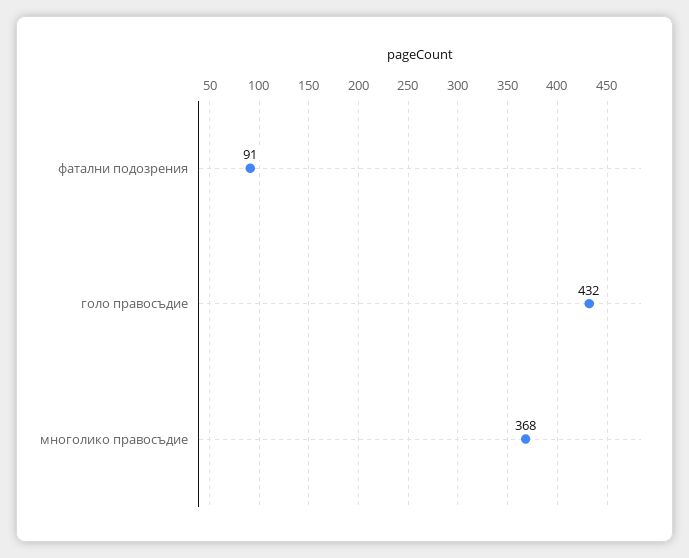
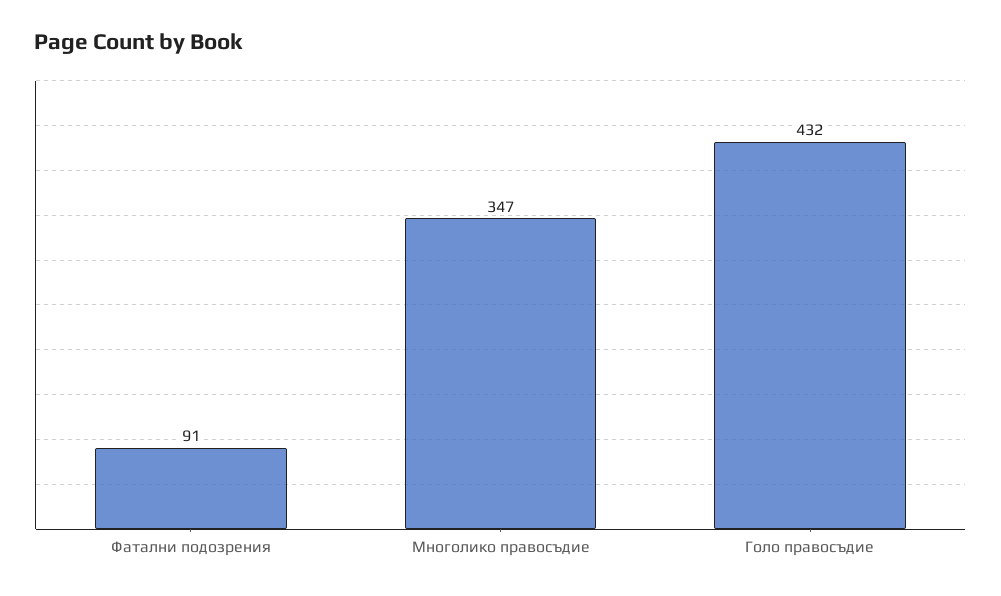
  {
    "фатални подозрения": 91,
    "голо правосъдие": 432,
-   "многолико правосъдие": 368
+   "многолико правосъдие": 347
  }

